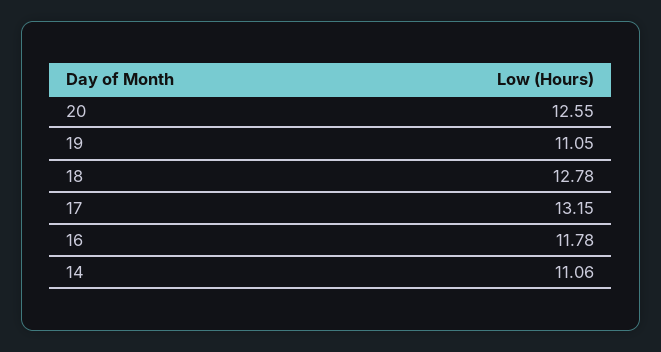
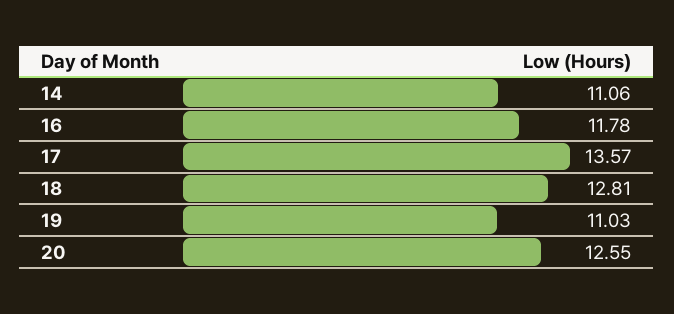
  {
    "20": 12.55,
-   "19": 11.05,
+   "19": 11.03,
-   "18": 12.78,
+   "18": 12.81,
-   "17": 13.15,
+   "17": 13.57,
    "16": 11.78,
    "14": 11.06
  }

